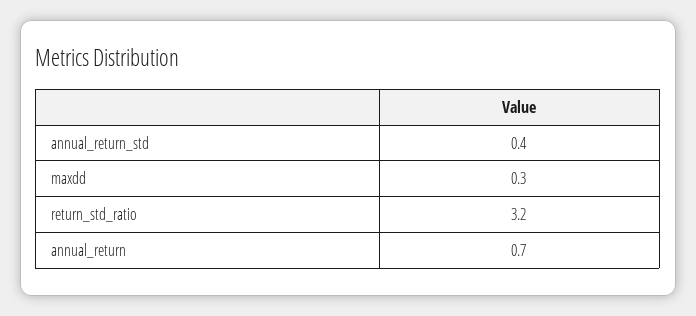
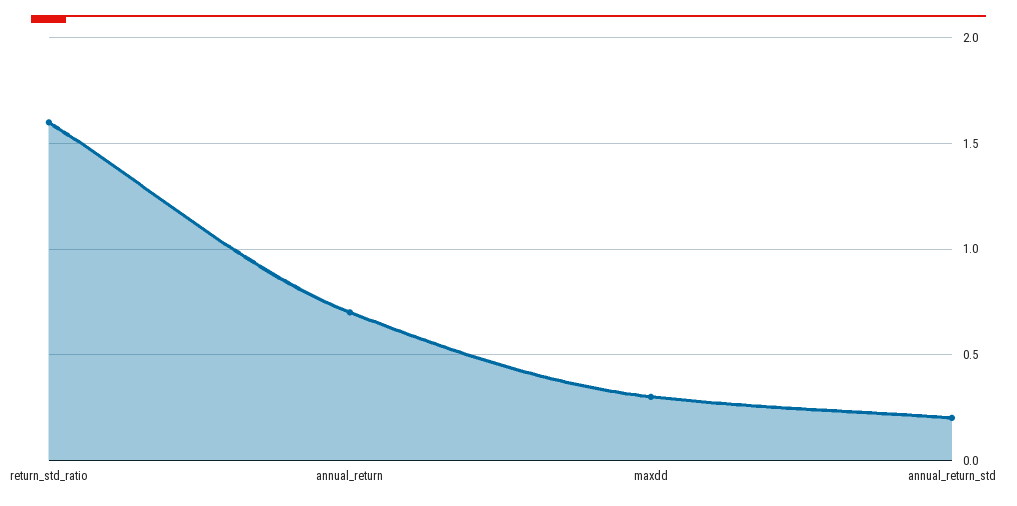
  {
-   "annual_return_std": 0.4,
+   "annual_return_std": 0.2,
    "maxdd": 0.3,
-   "return_std_ratio": 3.2,
+   "return_std_ratio": 1.6,
    "annual_return": 0.7
  }

